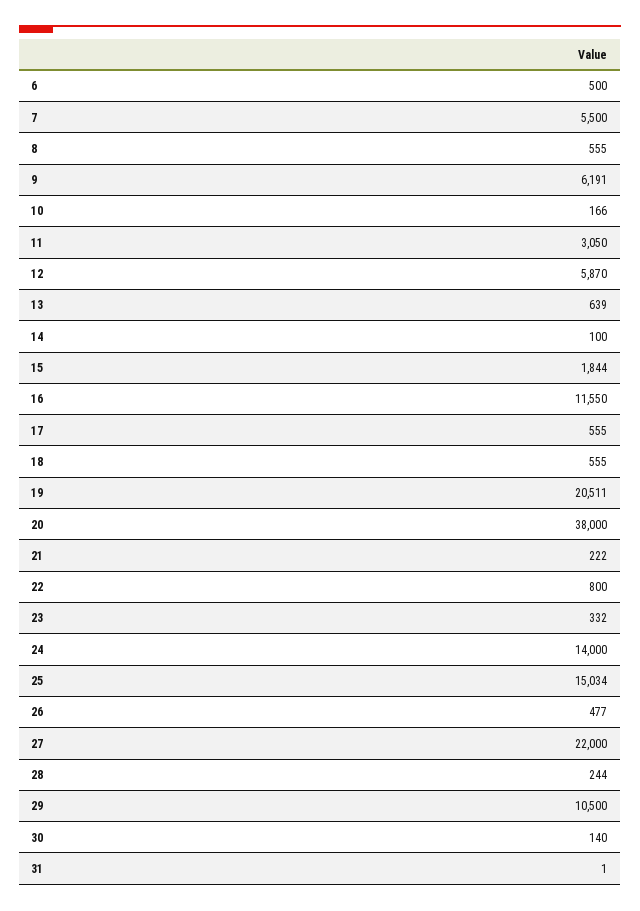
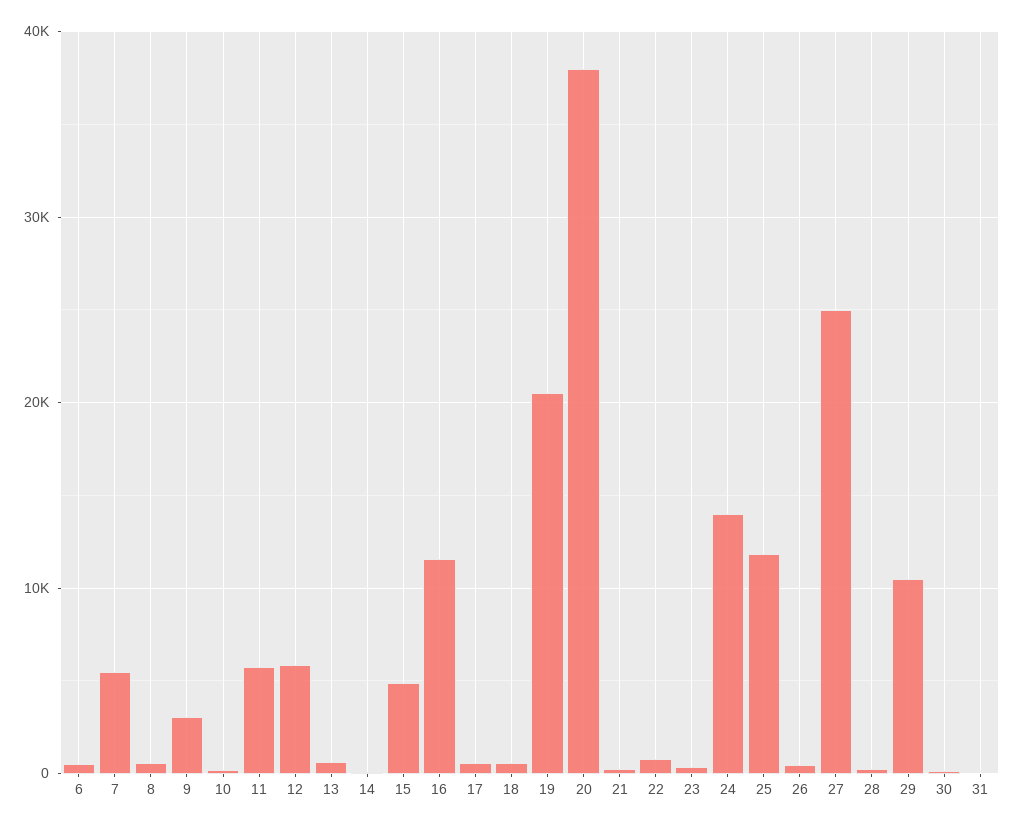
  {
    "6": 500,
    "7": 5500,
    "8": 555,
-   "9": 6191,
+   "9": 3000,
    "10": 166,
-   "11": 3050,
+   "11": 6000,
    "12": 5870,
    "13": 639,
    "14": 100,
-   "15": 1844,
+   "15": 5000,
    "16": 11550,
    "17": 555,
    "18": 555,
    "19": 20511,
    "20": 38000,
    "21": 222,
    "22": 800,
    "23": 332,
    "24": 14000,
-   "25": 15034,
+   "25": 12000,
    "26": 477,
-   "27": 22000,
+   "27": 25000,
    "28": 244,
    "29": 10500,
    "30": 140,
    "31": 1
  }

